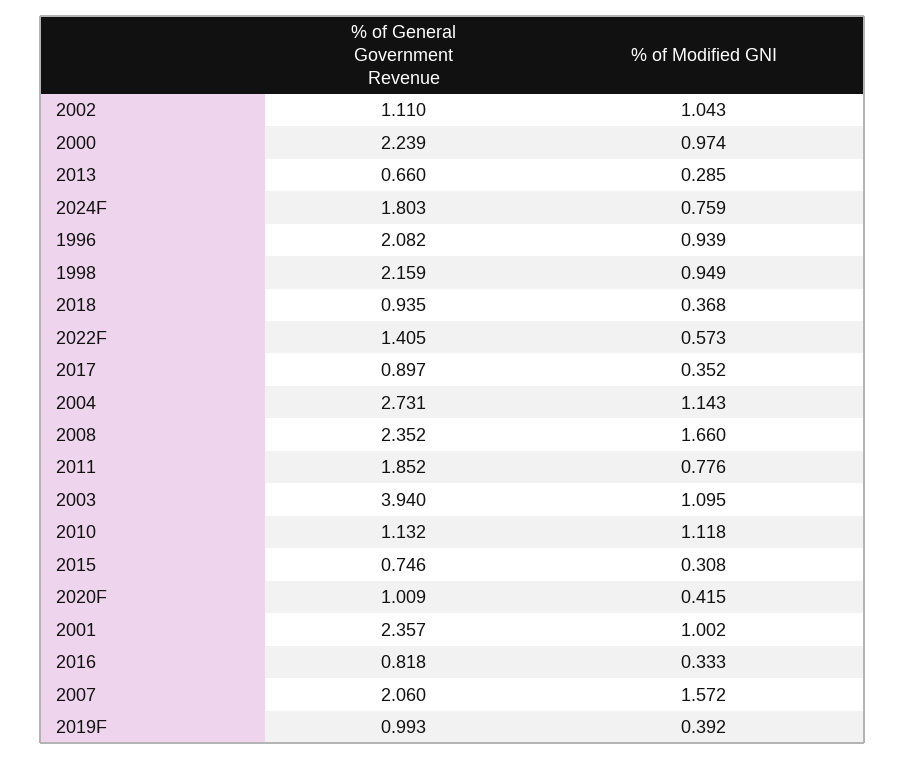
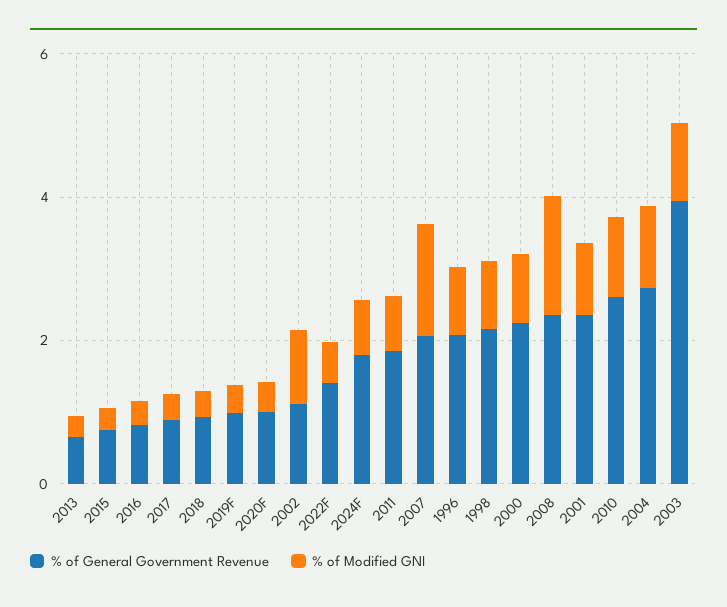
  {
    "% of General Government Revenue": {
      "2002": 1.11,
      "2000": 2.239,
      "2013": 0.66,
      "2024F": 1.803,
      "1996": 2.082,
      "1998": 2.159,
      "2018": 0.935,
      "2022F": 1.405,
      "2017": 0.897,
      "2004": 2.731,
      "2008": 2.352,
      "2011": 1.852,
      "2003": 3.94,
-     "2010": 1.132,
+     "2010": 2.5,
      "2015": 0.746,
      "2020F": 1.009,
      "2001": 2.357,
      "2016": 0.818,
      "2007": 2.06,
      "2019F": 0.993
    },
    "% of Modified GNI": {
      "2002": 1.043,
      "2000": 0.974,
      "2013": 0.285,
      "2024F": 0.759,
      "1996": 0.939,
      "1998": 0.949,
      "2018": 0.368,
      "2022F": 0.573,
      "2017": 0.352,
      "2004": 1.143,
      "2008": 1.66,
      "2011": 0.776,
      "2003": 1.095,
      "2010": 1.118,
      "2015": 0.308,
      "2020F": 0.415,
      "2001": 1.002,
      "2016": 0.333,
      "2007": 1.572,
      "2019F": 0.392
    }
  }

